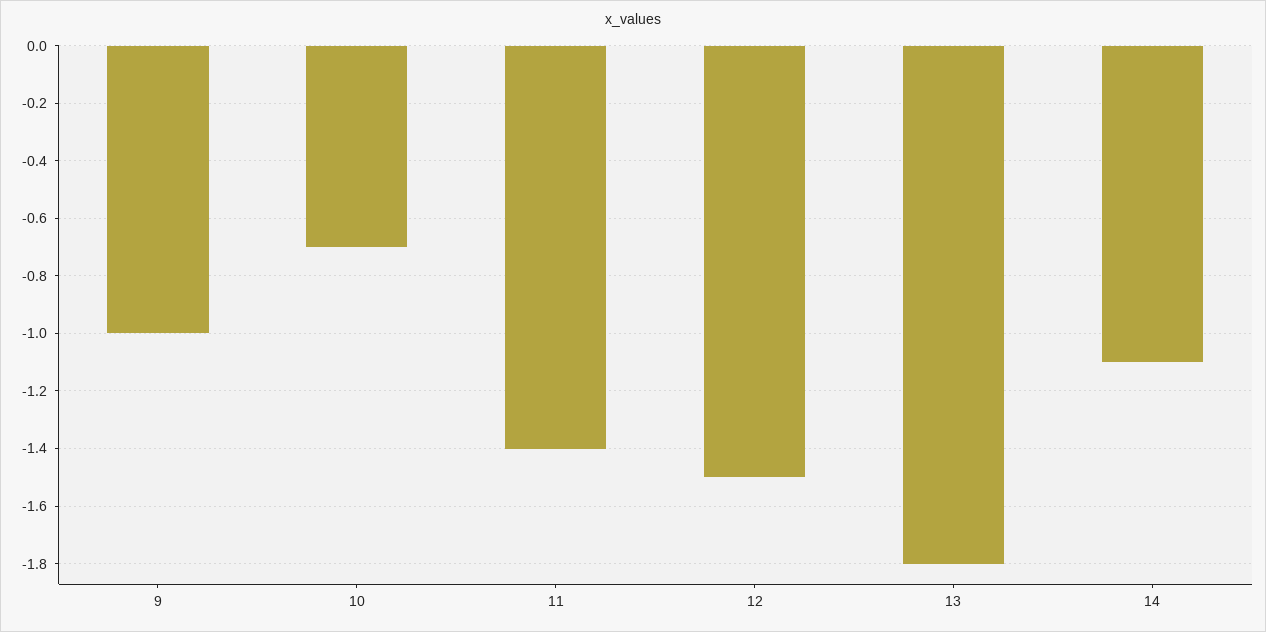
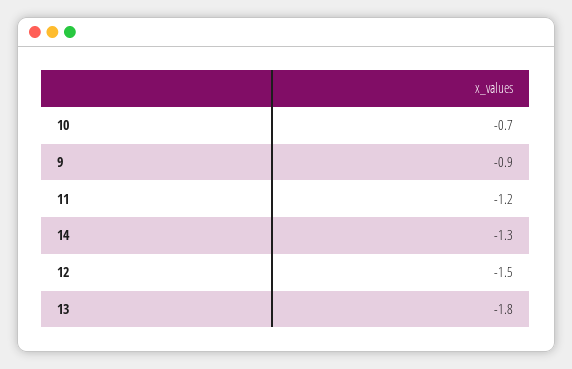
  {
-   "9": -1,
+   "9": -0.9,
    "10": -0.7,
-   "11": -1.4,
+   "11": -1.2,
    "12": -1.5,
    "13": -1.8,
-   "14": -1.1
+   "14": -1.3
  }

